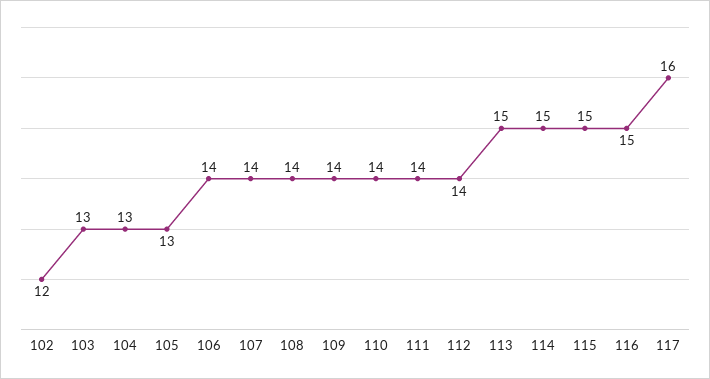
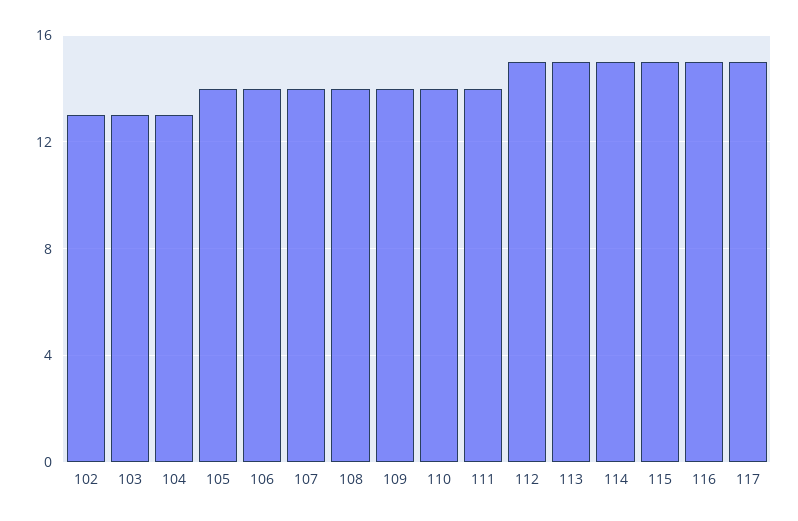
  {
-   "102": 12,
+   "102": 13,
    "103": 13,
    "104": 13,
-   "105": 13,
+   "105": 14,
    "106": 14,
    "107": 14,
    "108": 14,
    "109": 14,
    "110": 14,
    "111": 14,
-   "112": 14,
+   "112": 15,
    "113": 15,
    "114": 15,
    "115": 15,
    "116": 15,
-   "117": 16
+   "117": 15
  }

